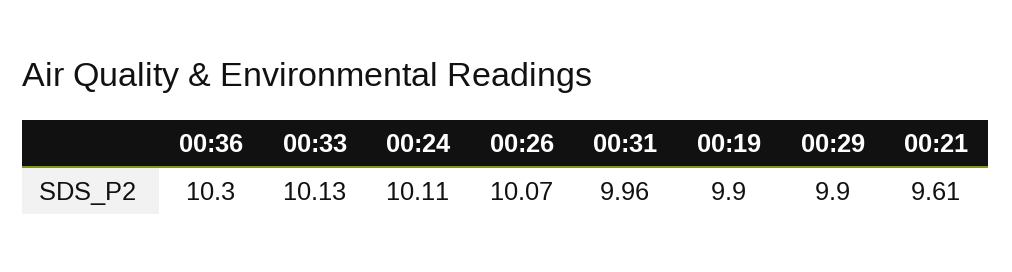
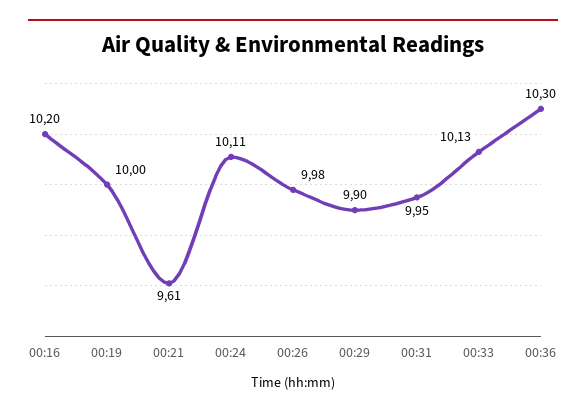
  {
    "00:36": 10.3,
    "00:33": 10.13,
    "00:24": 10.11,
-   "00:26": 10.07,
+   "00:26": 9.98,
-   "00:31": 9.96,
+   "00:31": 9.95,
-   "00:19": 9.9,
+   "00:19": 10,
    "00:29": 9.9,
-   "00:21": 9.61
+   "00:21": 9.61,
+   "00:16": 10.2
  }

